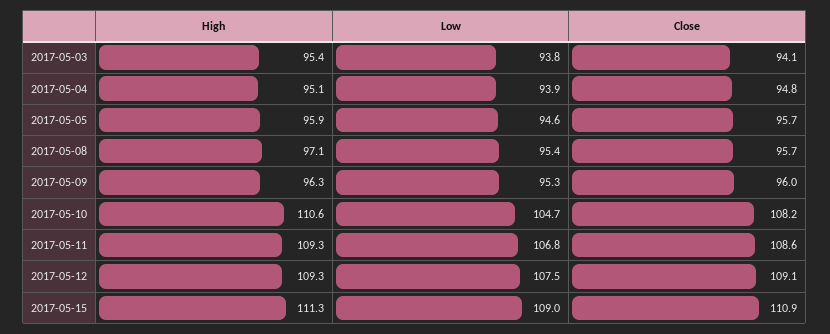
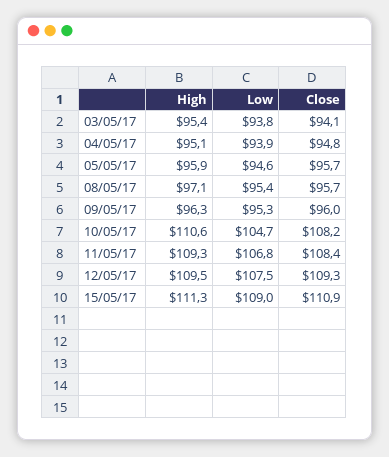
  {
    "High": {
      "2017-05-03": 95.4,
      "2017-05-04": 95.1,
      "2017-05-05": 95.9,
      "2017-05-08": 97.1,
      "2017-05-09": 96.3,
      "2017-05-10": 110.6,
      "2017-05-11": 109.3,
-     "2017-05-12": 109.3,
+     "2017-05-12": 109.5,
      "2017-05-15": 111.3
    },
    "Low": {
      "2017-05-03": 93.8,
      "2017-05-04": 93.9,
      "2017-05-05": 94.6,
      "2017-05-08": 95.4,
      "2017-05-09": 95.3,
      "2017-05-10": 104.7,
      "2017-05-11": 106.8,
      "2017-05-12": 107.5,
      "2017-05-15": 109
    },
    "Close": {
      "2017-05-03": 94.1,
      "2017-05-04": 94.8,
      "2017-05-05": 95.7,
      "2017-05-08": 95.7,
      "2017-05-09": 96,
      "2017-05-10": 108.2,
-     "2017-05-11": 108.6,
+     "2017-05-11": 108.4,
-     "2017-05-12": 109.1,
+     "2017-05-12": 109.3,
      "2017-05-15": 110.9
    }
  }

